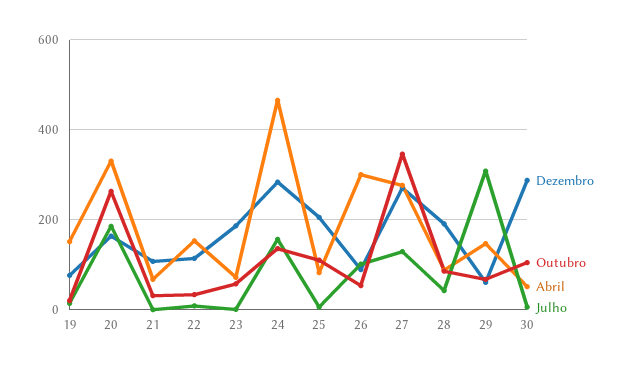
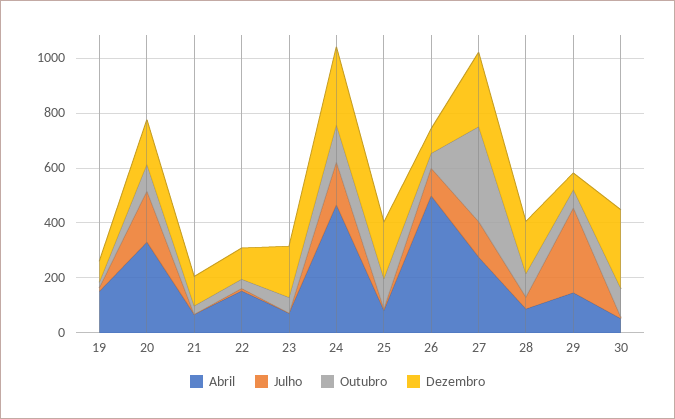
  {
    "Dezembro": {
      "19": 80,
      "20": 160,
      "21": 100,
      "22": 120,
      "23": 180,
      "24": 280,
      "25": 200,
      "26": 80,
      "27": 280,
      "28": 200,
      "29": 60,
      "30": 280
    },
    "Outubro": {
      "19": 20,
-     "20": 260,
+     "20": 100,
      "21": 40,
      "22": 40,
      "23": 60,
      "24": 140,
      "25": 120,
      "26": 60,
      "27": 340,
      "28": 80,
      "29": 60,
      "30": 100
    },
    "Abril": {
      "19": 160,
      "20": 340,
      "21": 60,
      "22": 160,
      "23": 80,
      "24": 460,
      "25": 80,
-     "26": 300,
+     "26": 500,
      "27": 280,
      "28": 80,
      "29": 140,
      "30": 60
    },
    "Julho": {
      "19": 20,
      "20": 180,
      "21": 0,
      "22": 0,
      "23": 0,
      "24": 160,
      "25": 0,
      "26": 100,
      "27": 120,
      "28": 40,
      "29": 300,
      "30": 0
    }
  }

